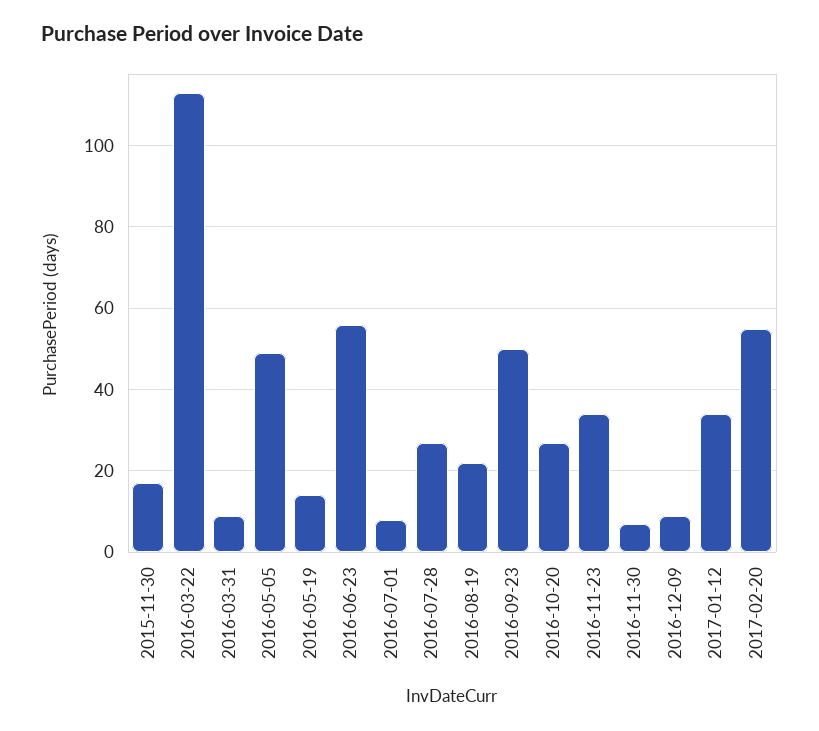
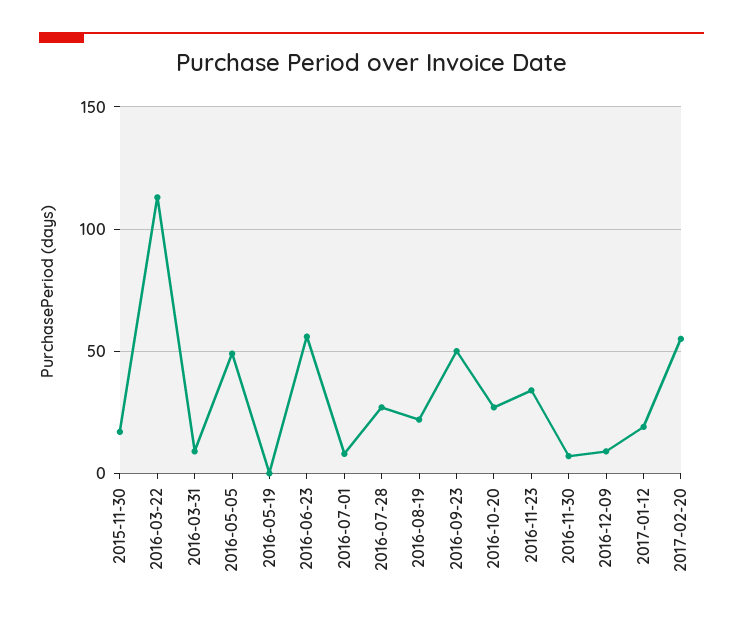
  {
    "2015-11-30": 15,
    "2016-03-22": 115,
    "2016-03-31": 10,
    "2016-05-05": 50,
-   "2016-05-19": 15,
+   "2016-05-19": 0,
    "2016-06-23": 55,
    "2016-07-01": 10,
    "2016-07-28": 25,
    "2016-08-19": 20,
    "2016-09-23": 50,
    "2016-10-20": 25,
    "2016-11-23": 35,
    "2016-11-30": 5,
    "2016-12-09": 10,
-   "2017-01-12": 35,
+   "2017-01-12": 20,
    "2017-02-20": 55
  }

